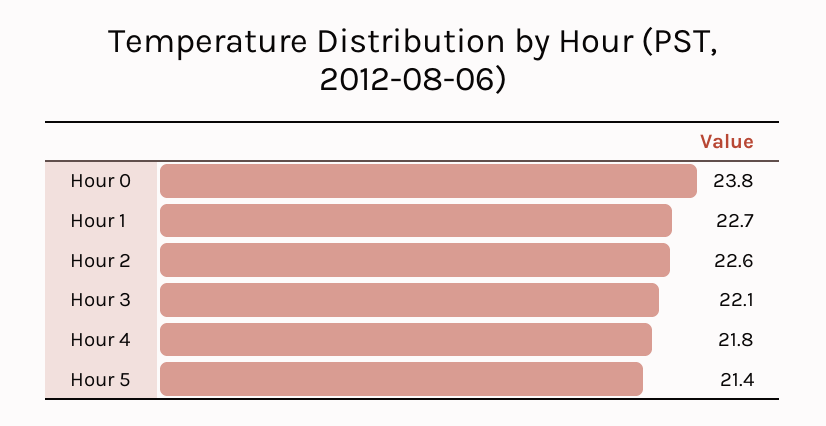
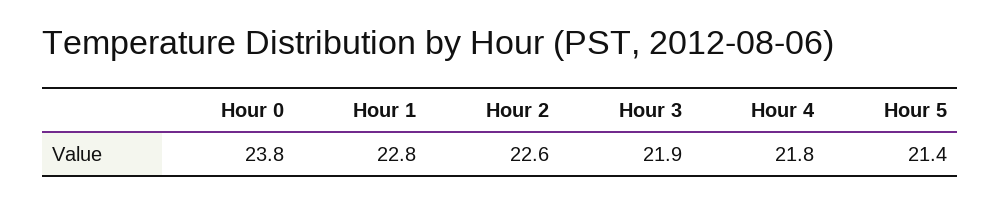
  {
    "Hour 0": 23.8,
-   "Hour 1": 22.7,
+   "Hour 1": 22.8,
    "Hour 2": 22.6,
-   "Hour 3": 22.1,
+   "Hour 3": 21.9,
    "Hour 4": 21.8,
    "Hour 5": 21.4
  }

